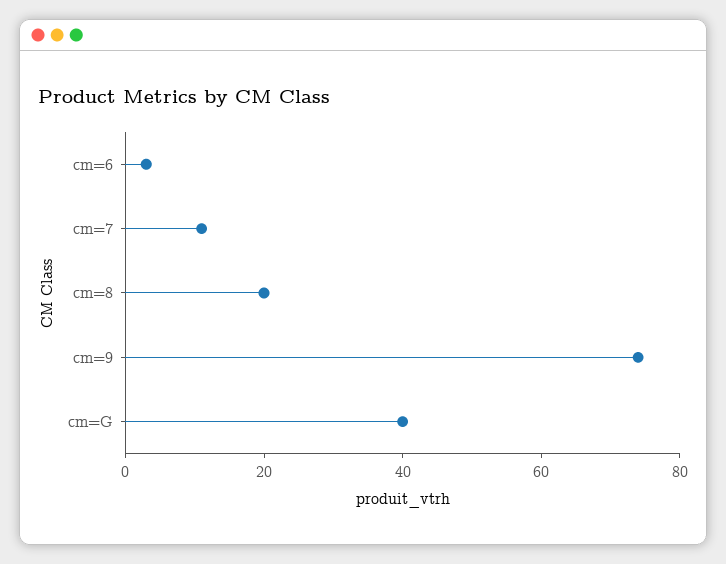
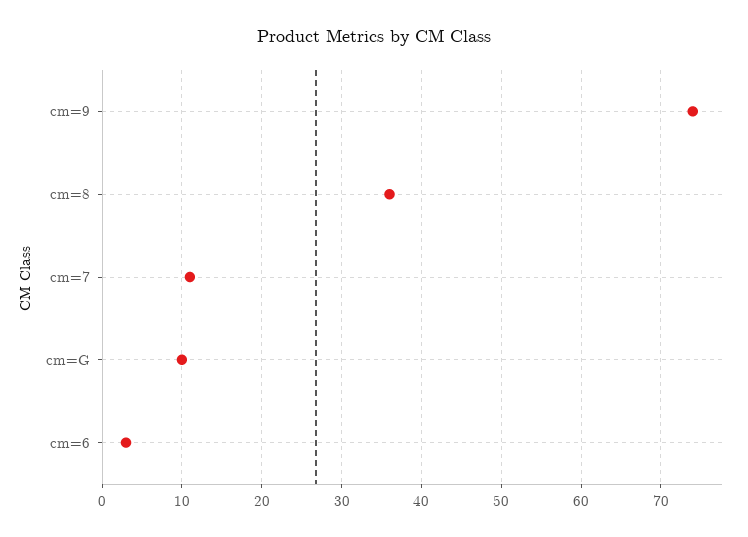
  {
    "cm=6": 3,
    "cm=7": 11,
-   "cm=8": 20,
+   "cm=8": 36,
    "cm=9": 74,
-   "cm=G": 40
+   "cm=G": 10
  }

